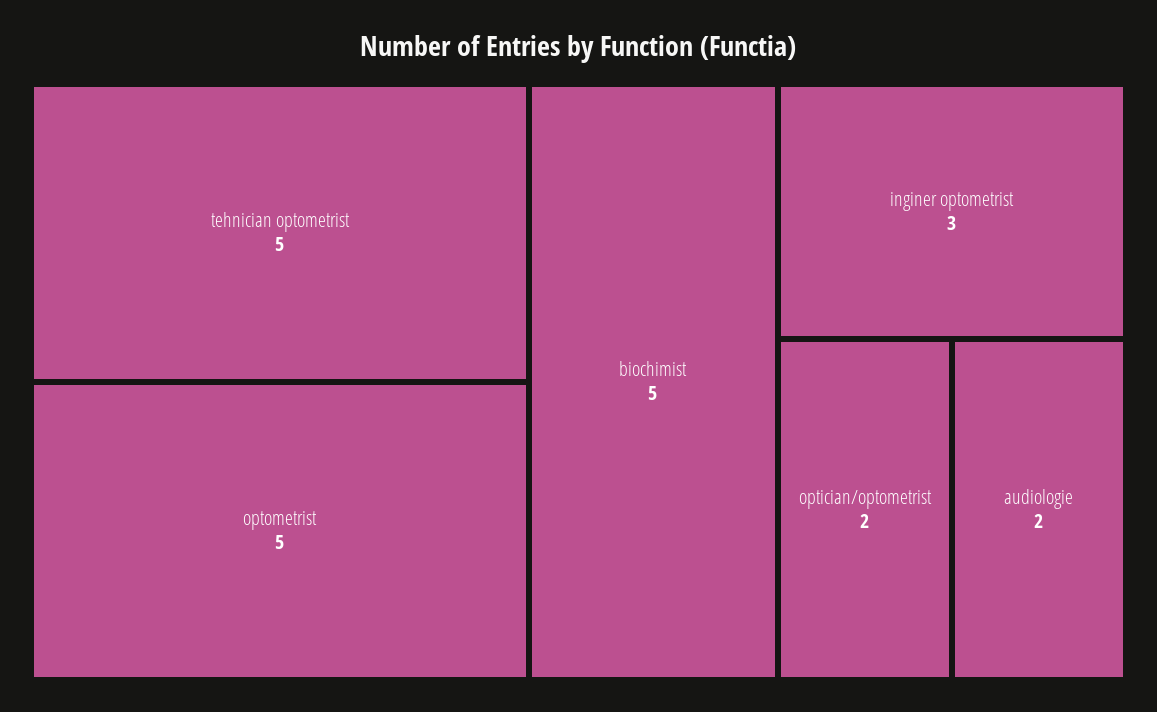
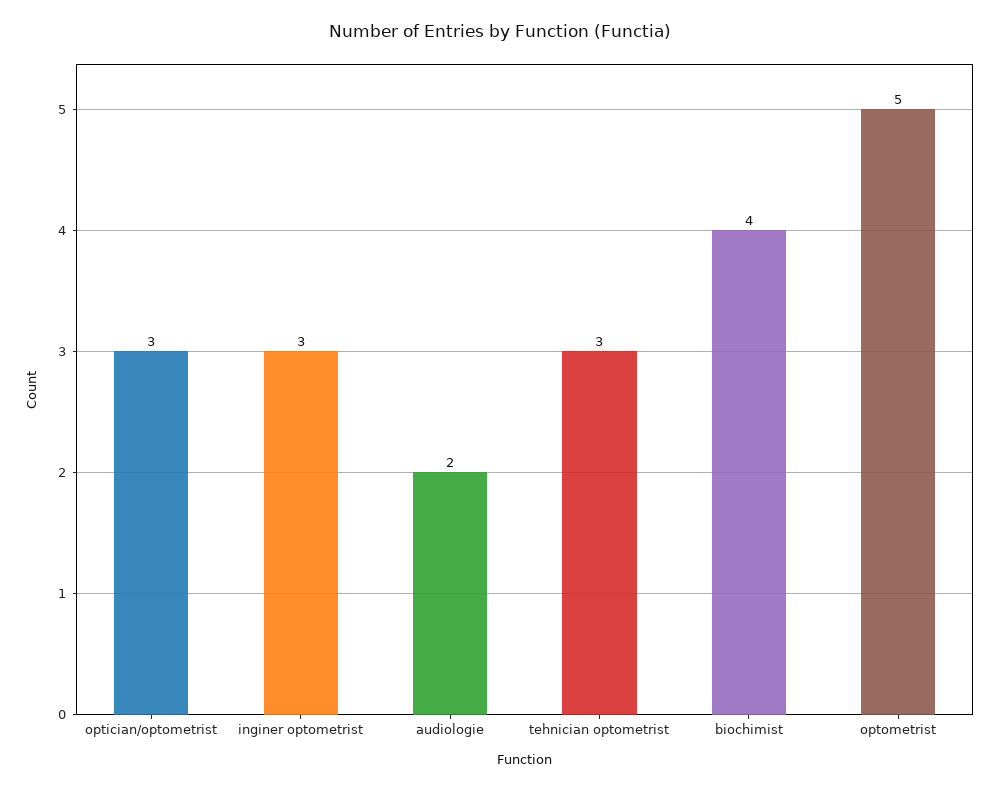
  {
-   "tehnician optometrist": 5,
+   "tehnician optometrist": 3,
    "optometrist": 5,
-   "biochimist": 5,
+   "biochimist": 4,
    "inginer optometrist": 3,
-   "optician/optometrist": 2,
+   "optician/optometrist": 3,
    "audiologie": 2
  }

